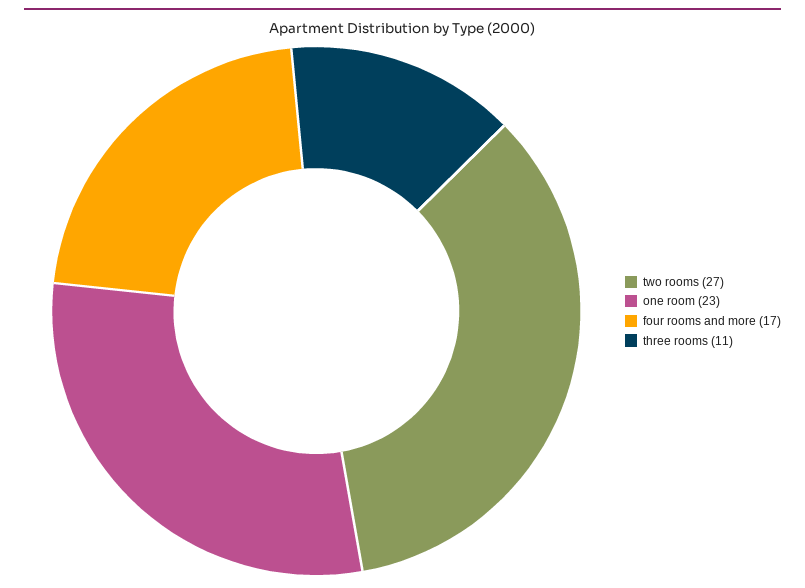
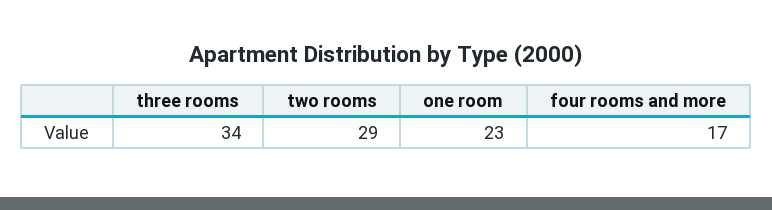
  {
-   "two rooms": 27,
+   "two rooms": 29,
    "one room": 23,
    "four rooms and more": 17,
-   "three rooms": 11
+   "three rooms": 34
  }

